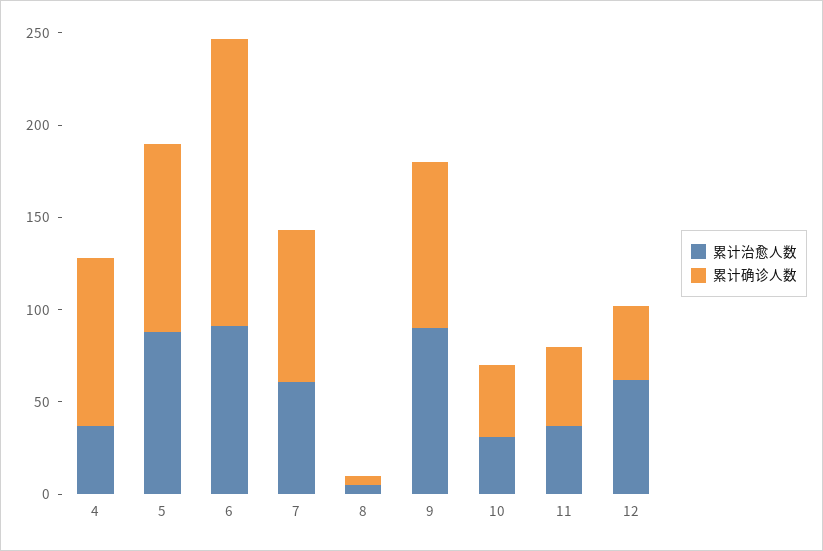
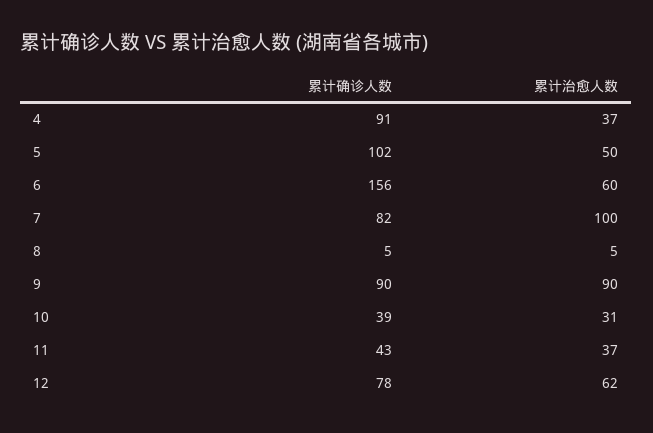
  {
    "累计治愈人数": {
      "4": 37,
-     "5": 90,
+     "5": 50,
-     "6": 90,
+     "6": 60,
-     "7": 60,
+     "7": 100,
      "8": 5,
      "9": 90,
      "10": 31,
      "11": 37,
      "12": 62
    },
    "累计确诊人数": {
      "4": 91,
      "5": 102,
      "6": 156,
      "7": 82,
      "8": 5,
      "9": 90,
      "10": 39,
      "11": 43,
-     "12": 40
+     "12": 78
    }
  }

